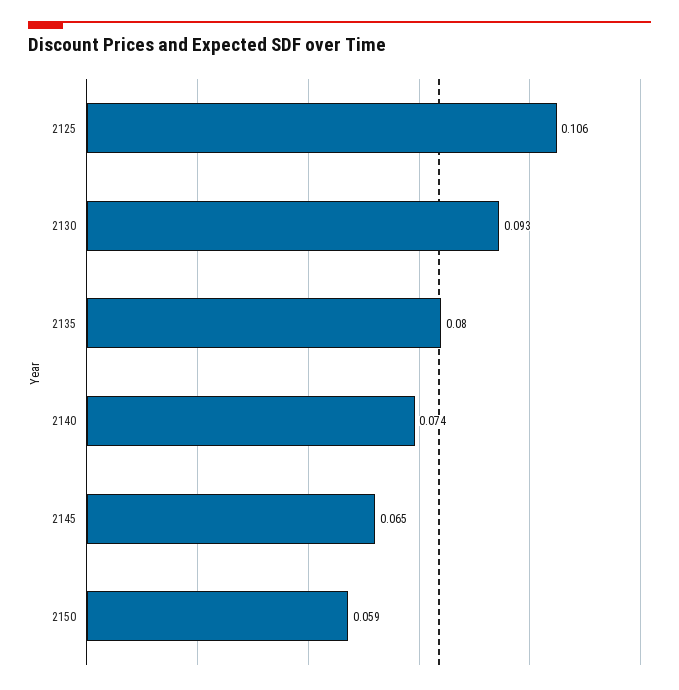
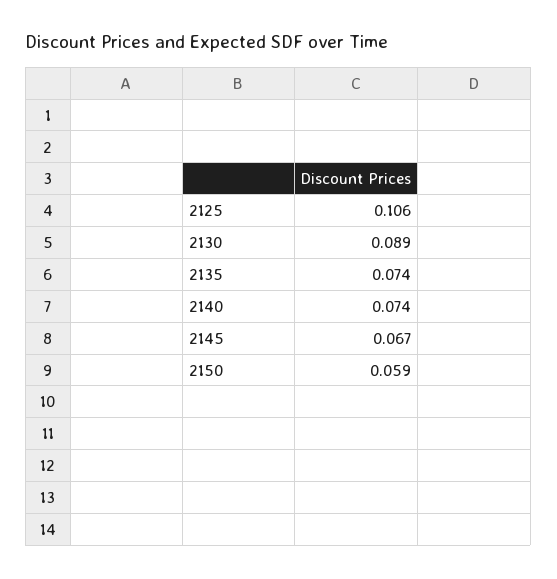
  {
    "2125": 0.106,
-   "2130": 0.093,
+   "2130": 0.089,
-   "2135": 0.08,
+   "2135": 0.074,
    "2140": 0.074,
-   "2145": 0.065,
+   "2145": 0.067,
    "2150": 0.059
  }

